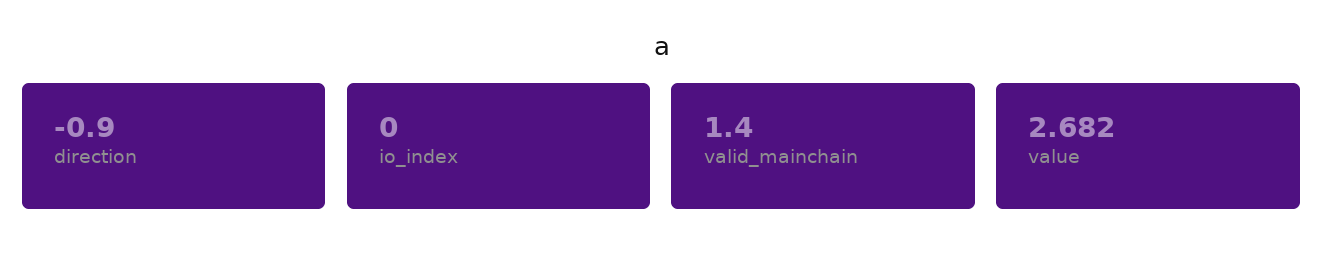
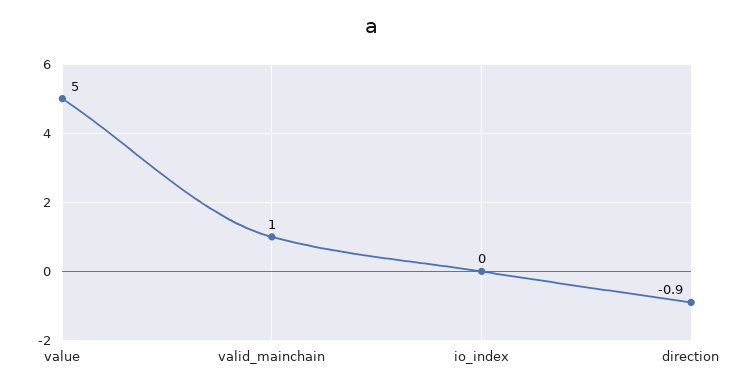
  {
    "direction": -0.9,
    "io_index": 0,
-   "valid_mainchain": 1.4,
+   "valid_mainchain": 1,
-   "value": 2.682
+   "value": 5
  }

